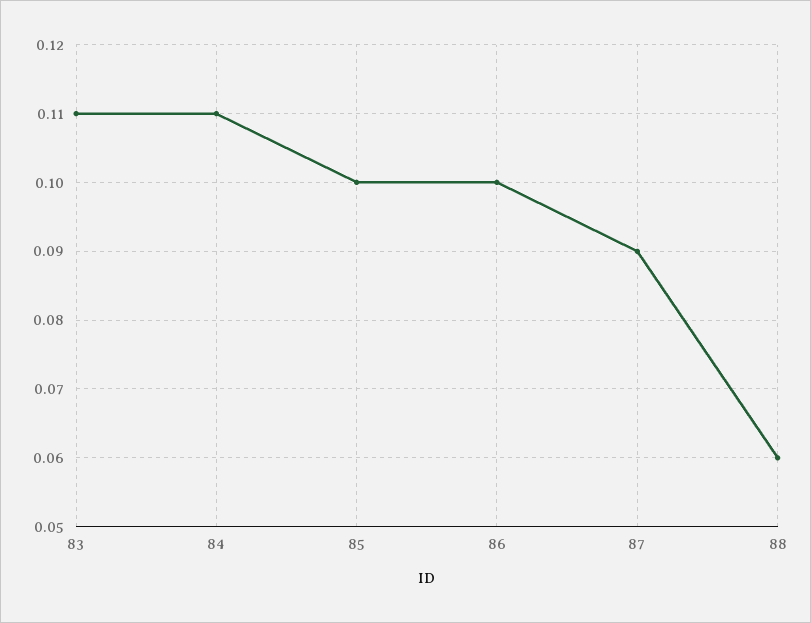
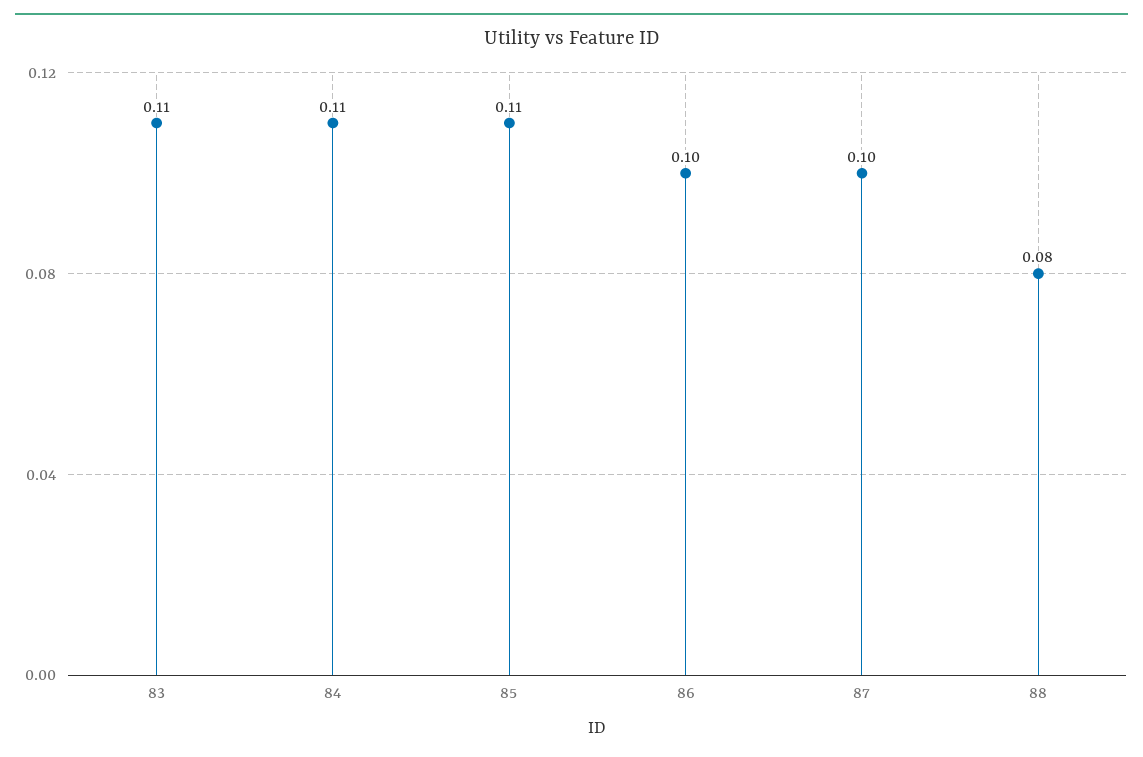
  {
    "83": 0.11,
    "84": 0.11,
-   "85": 0.1,
+   "85": 0.11,
    "86": 0.1,
-   "87": 0.09,
+   "87": 0.1,
-   "88": 0.06
+   "88": 0.08
  }

